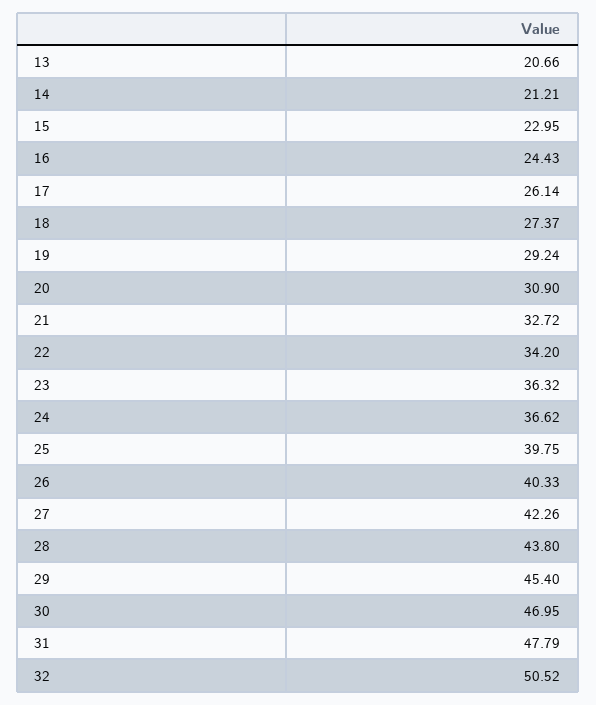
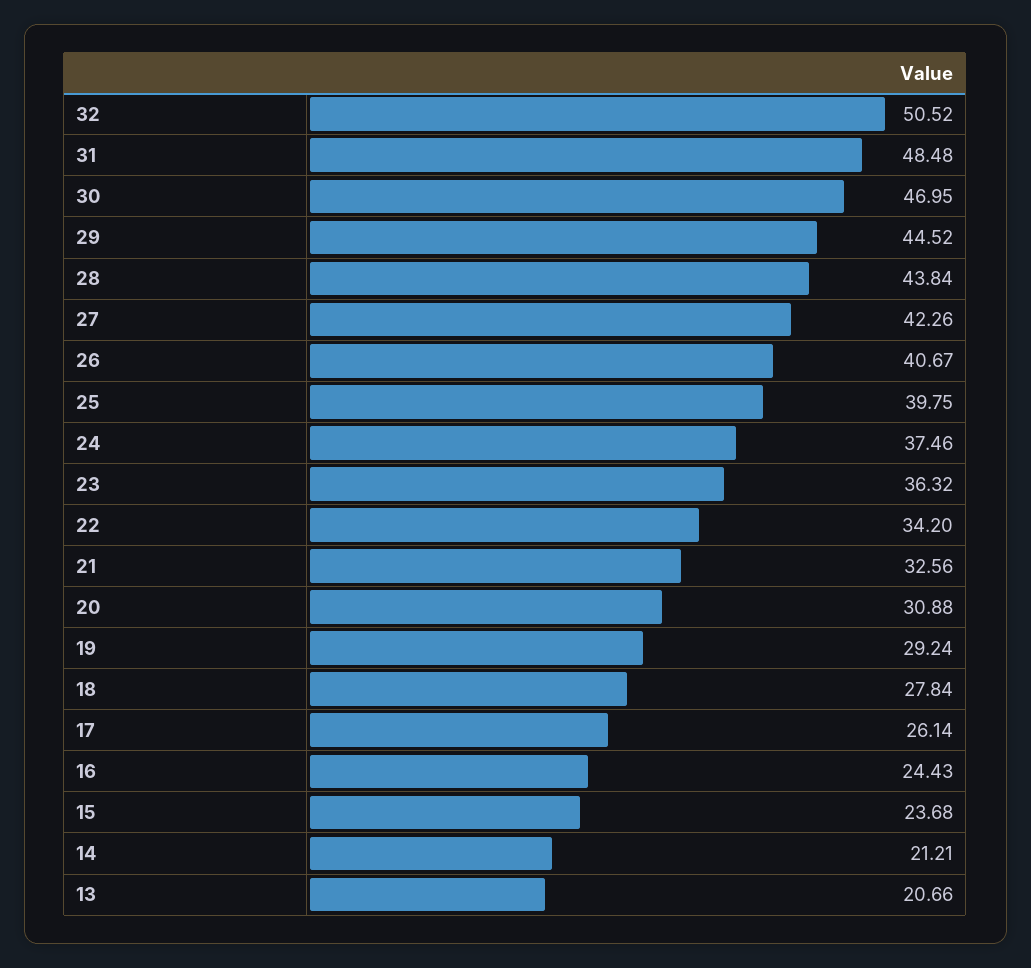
  {
    "13": 20.66,
    "14": 21.21,
-   "15": 22.95,
+   "15": 23.68,
    "16": 24.43,
    "17": 26.14,
-   "18": 27.37,
+   "18": 27.84,
    "19": 29.24,
-   "20": 30.9,
+   "20": 30.88,
-   "21": 32.72,
+   "21": 32.56,
    "22": 34.2,
    "23": 36.32,
-   "24": 36.62,
+   "24": 37.46,
    "25": 39.75,
-   "26": 40.33,
+   "26": 40.67,
    "27": 42.26,
-   "28": 43.8,
+   "28": 43.84,
-   "29": 45.4,
+   "29": 44.52,
    "30": 46.95,
-   "31": 47.79,
+   "31": 48.48,
    "32": 50.52
  }

